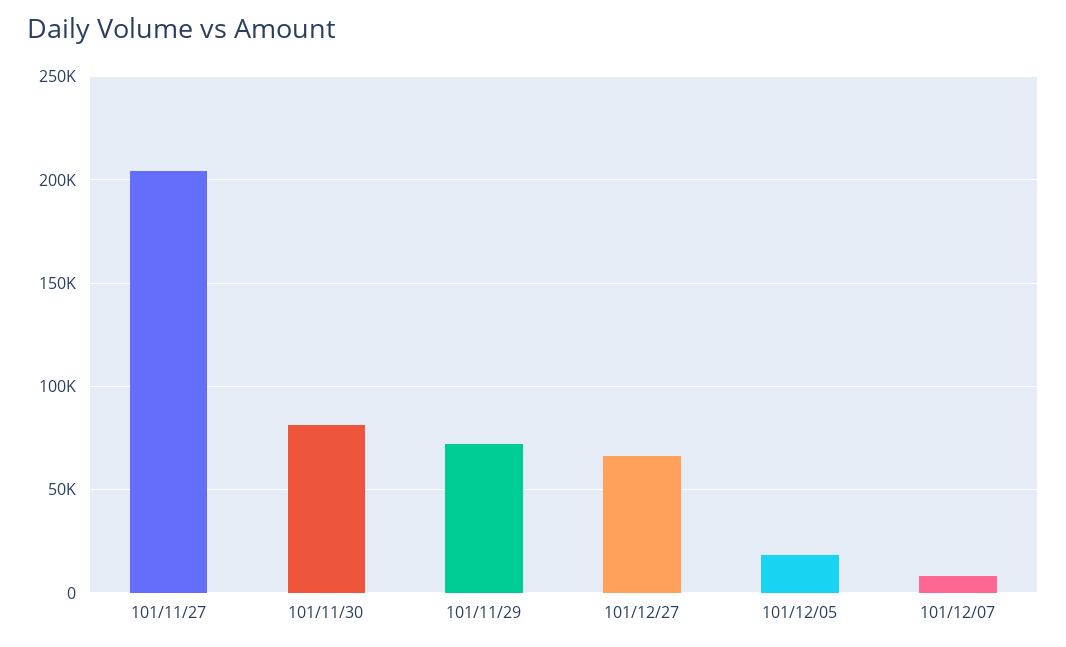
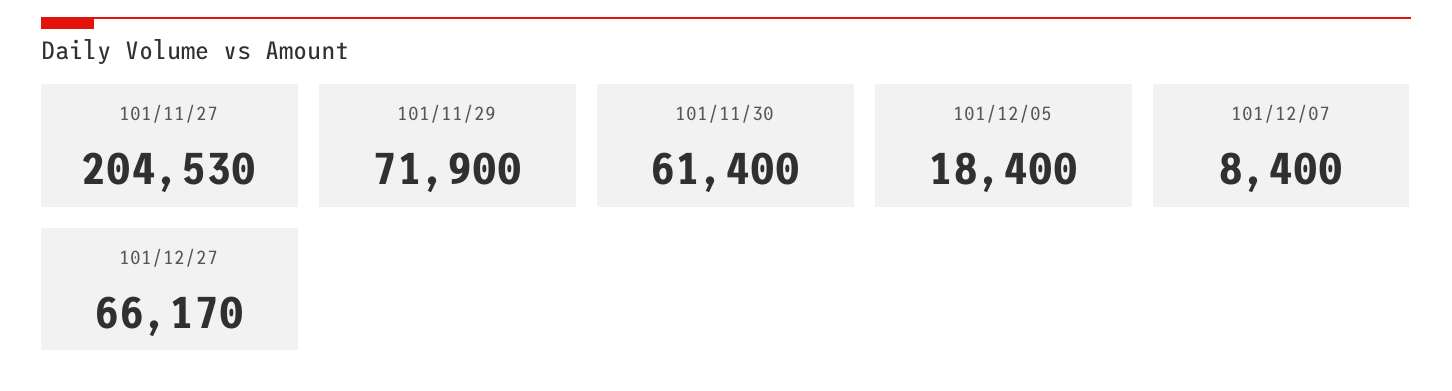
  {
    "101/11/27": 204530,
-   "101/11/30": 80000,
+   "101/11/30": 61400,
    "101/11/29": 71900,
    "101/12/27": 66170,
    "101/12/05": 18400,
    "101/12/07": 8400
  }

